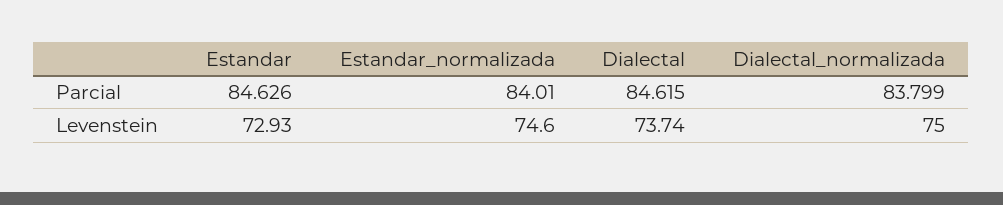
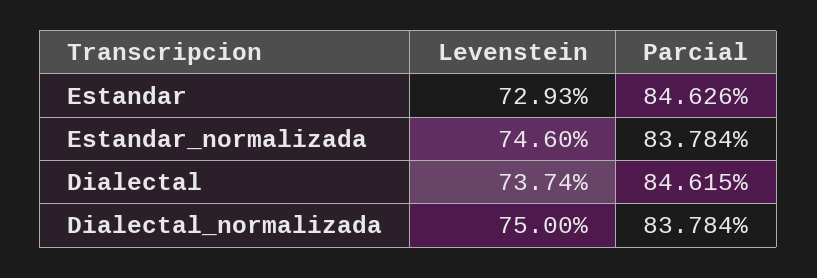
  {
    "Estandar": {
      "Parcial": 84.626,
      "Levenstein": 72.93
    },
    "Estandar_normalizada": {
-     "Parcial": 84.01,
+     "Parcial": 83.784,
      "Levenstein": 74.6
    },
    "Dialectal": {
      "Parcial": 84.615,
      "Levenstein": 73.74
    },
    "Dialectal_normalizada": {
-     "Parcial": 83.799,
+     "Parcial": 83.784,
      "Levenstein": 75
    }
  }

